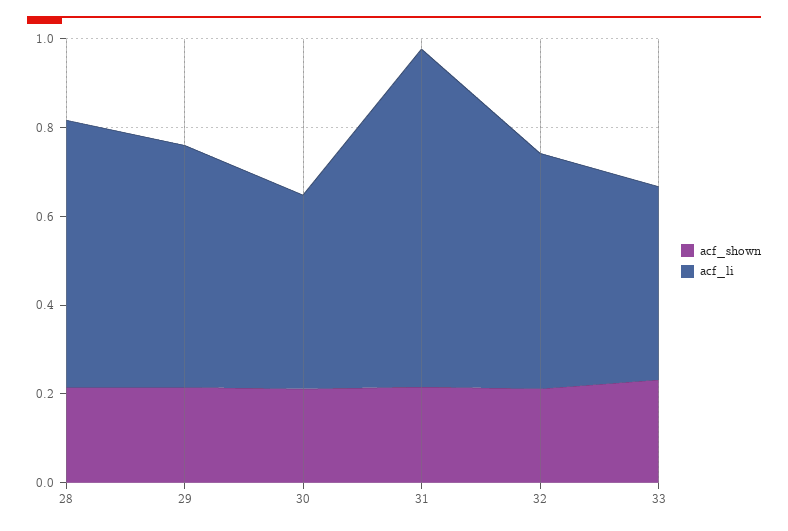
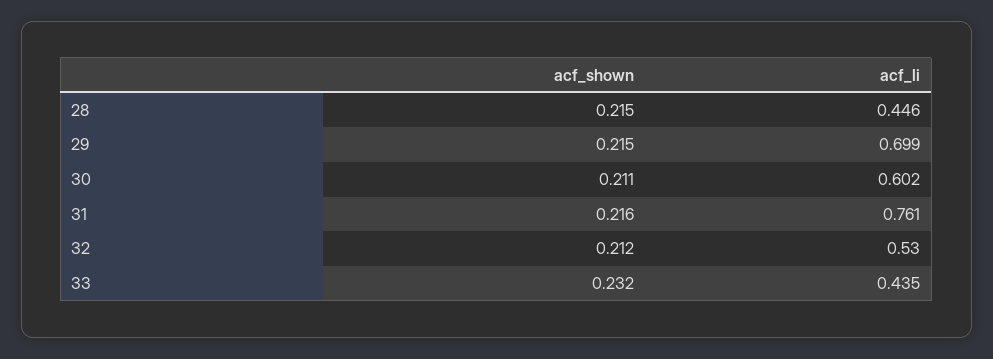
  {
    "acf_shown": {
      "28": 0.215,
      "29": 0.215,
      "30": 0.211,
      "31": 0.216,
      "32": 0.212,
      "33": 0.232
    },
    "acf_li": {
-     "28": 0.6,
+     "28": 0.446,
-     "29": 0.55,
+     "29": 0.699,
-     "30": 0.45,
+     "30": 0.602,
      "31": 0.761,
      "32": 0.53,
      "33": 0.435
    }
  }

